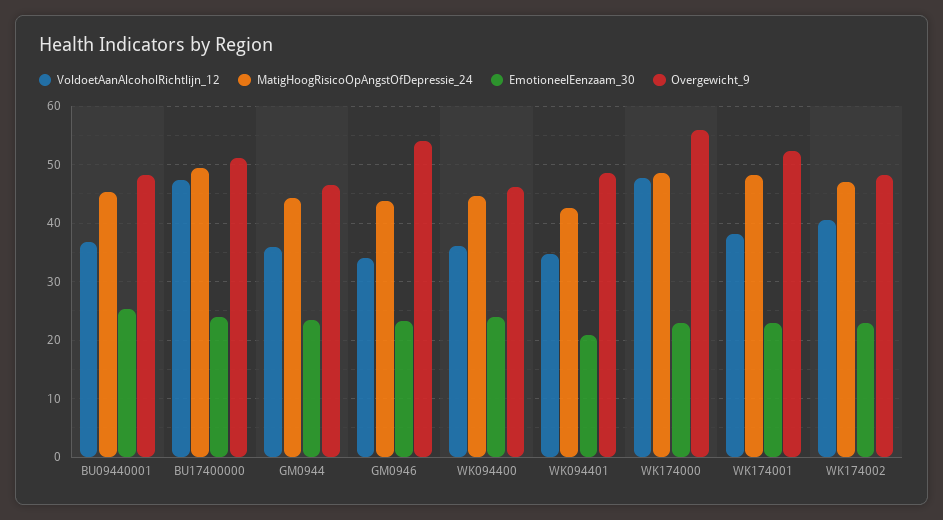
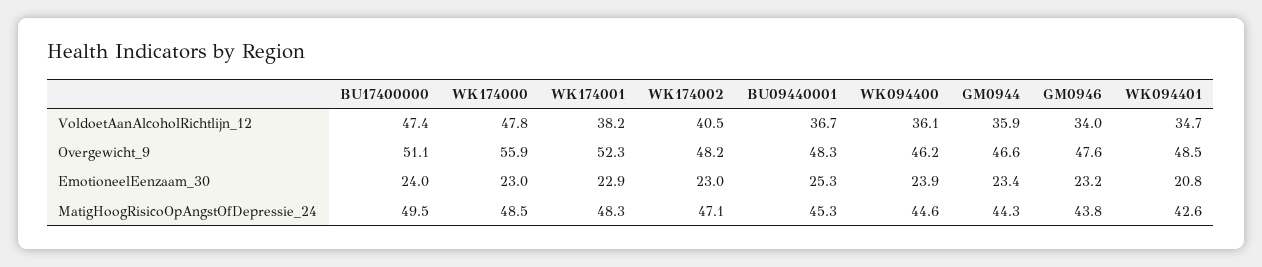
  {
    "VoldoetAanAlcoholRichtlijn_12": {
      "BU09440001": 36.7,
      "BU17400000": 47.4,
      "GM0944": 35.9,
      "GM0946": 34,
      "WK094400": 36.1,
      "WK094401": 34.7,
      "WK174000": 47.8,
      "WK174001": 38.2,
      "WK174002": 40.5
    },
    "MatigHoogRisicoOpAngstOfDepressie_24": {
      "BU09440001": 45.3,
      "BU17400000": 49.5,
      "GM0944": 44.3,
      "GM0946": 43.8,
      "WK094400": 44.6,
      "WK094401": 42.6,
      "WK174000": 48.5,
      "WK174001": 48.3,
      "WK174002": 47.1
    },
    "EmotioneelEenzaam_30": {
      "BU09440001": 25.3,
      "BU17400000": 24,
      "GM0944": 23.4,
      "GM0946": 23.2,
      "WK094400": 23.9,
      "WK094401": 20.8,
      "WK174000": 23,
      "WK174001": 22.9,
      "WK174002": 23
    },
    "Overgewicht_9": {
      "BU09440001": 48.3,
      "BU17400000": 51.1,
      "GM0944": 46.6,
-     "GM0946": 54,
+     "GM0946": 47.6,
      "WK094400": 46.2,
      "WK094401": 48.5,
      "WK174000": 55.9,
      "WK174001": 52.3,
      "WK174002": 48.2
    }
  }

